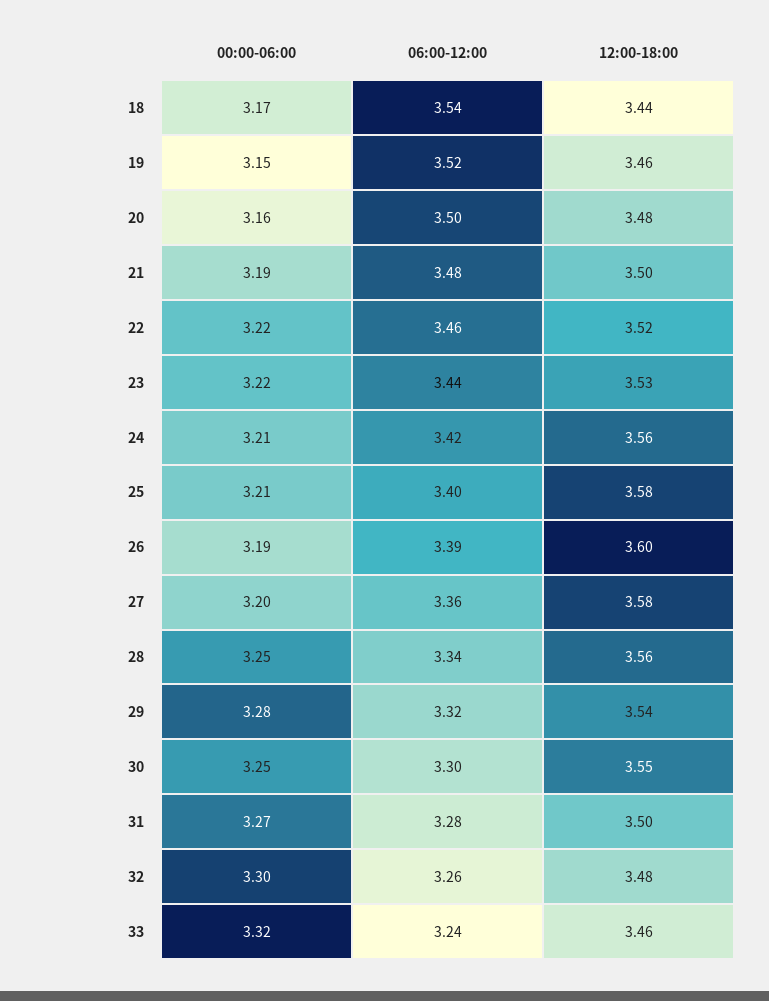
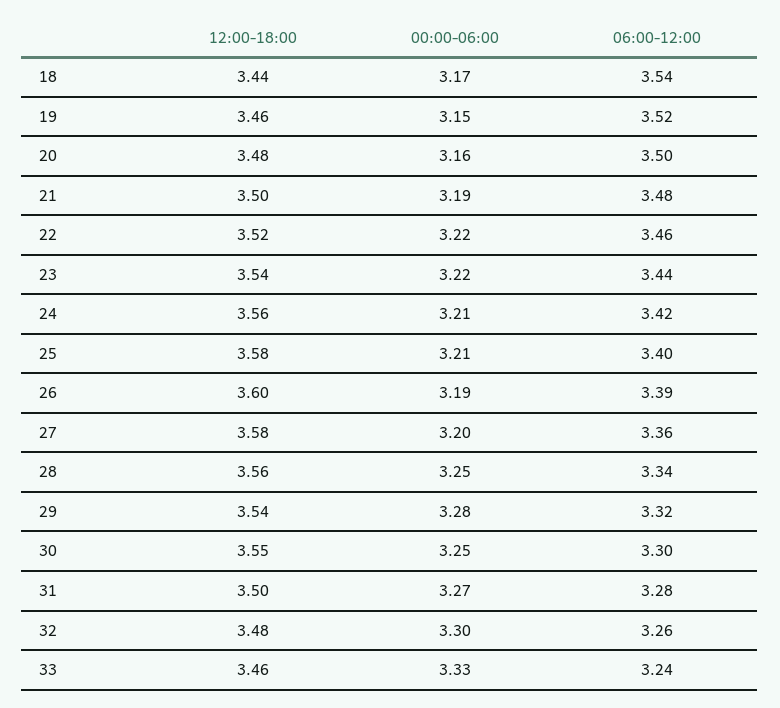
  {
    "00:00-06:00": {
      "18": 3.17,
      "19": 3.15,
      "20": 3.16,
      "21": 3.19,
      "22": 3.22,
      "23": 3.22,
      "24": 3.21,
      "25": 3.21,
      "26": 3.19,
      "27": 3.2,
      "28": 3.25,
      "29": 3.28,
      "30": 3.25,
      "31": 3.27,
      "32": 3.3,
-     "33": 3.32
+     "33": 3.33
    },
    "06:00-12:00": {
      "18": 3.54,
      "19": 3.52,
      "20": 3.5,
      "21": 3.48,
      "22": 3.46,
      "23": 3.44,
      "24": 3.42,
      "25": 3.4,
      "26": 3.39,
      "27": 3.36,
      "28": 3.34,
      "29": 3.32,
      "30": 3.3,
      "31": 3.28,
      "32": 3.26,
      "33": 3.24
    },
    "12:00-18:00": {
      "18": 3.44,
      "19": 3.46,
      "20": 3.48,
      "21": 3.5,
      "22": 3.52,
-     "23": 3.53,
+     "23": 3.54,
      "24": 3.56,
      "25": 3.58,
      "26": 3.6,
      "27": 3.58,
      "28": 3.56,
      "29": 3.54,
      "30": 3.55,
      "31": 3.5,
      "32": 3.48,
      "33": 3.46
    }
  }

